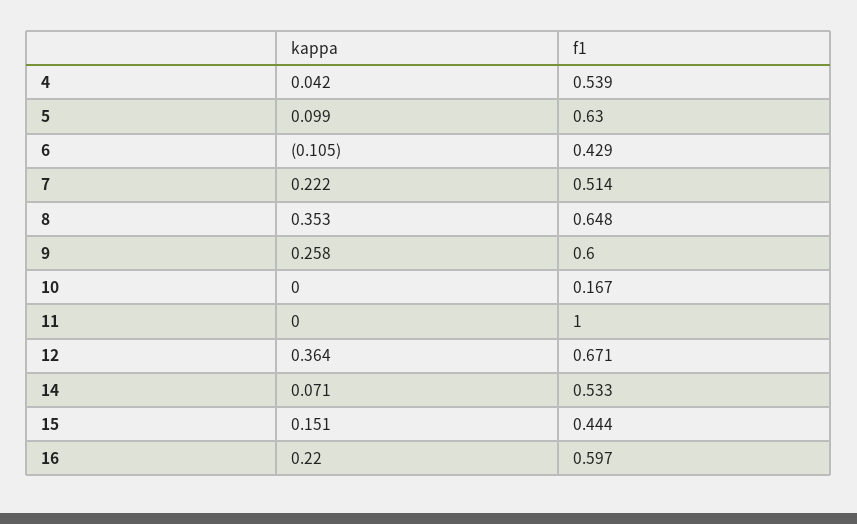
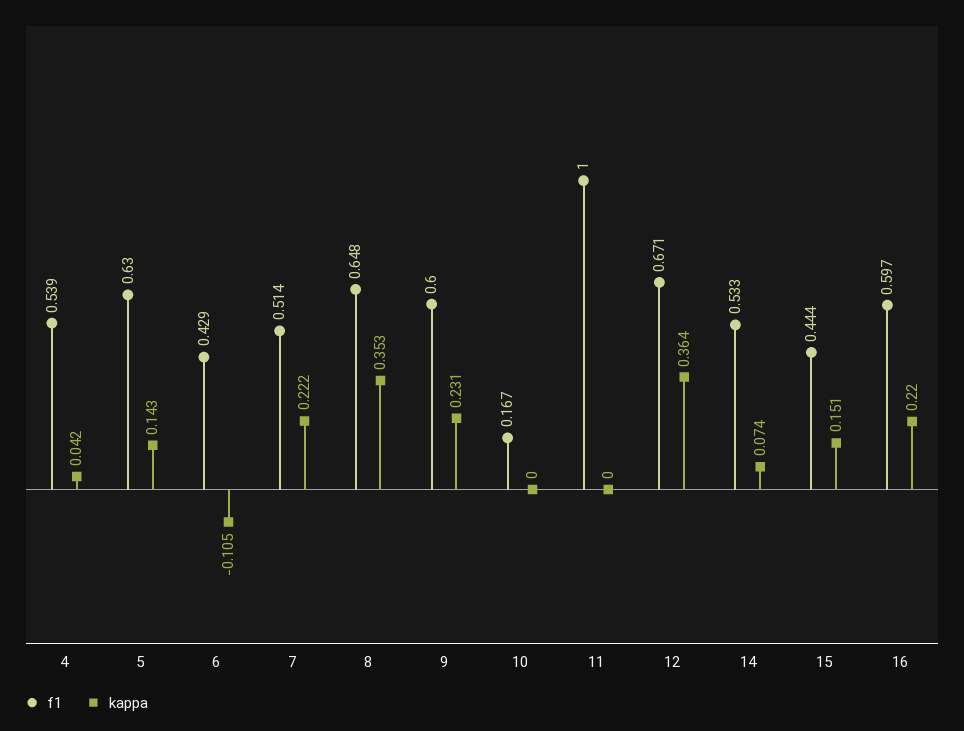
  {
    "kappa": {
      "4": 0.042,
-     "5": 0.099,
+     "5": 0.143,
      "6": -0.105,
      "7": 0.222,
      "8": 0.353,
-     "9": 0.258,
+     "9": 0.231,
      "10": 0,
      "11": 0,
      "12": 0.364,
-     "14": 0.071,
+     "14": 0.074,
      "15": 0.151,
      "16": 0.22
    },
    "f1": {
      "4": 0.539,
      "5": 0.63,
      "6": 0.429,
      "7": 0.514,
      "8": 0.648,
      "9": 0.6,
      "10": 0.167,
      "11": 1,
      "12": 0.671,
      "14": 0.533,
      "15": 0.444,
      "16": 0.597
    }
  }

